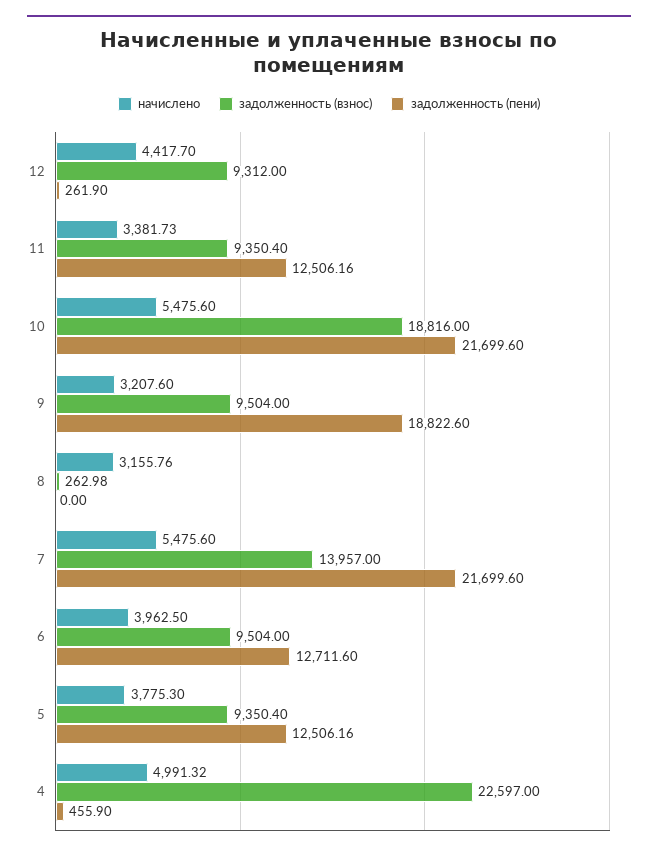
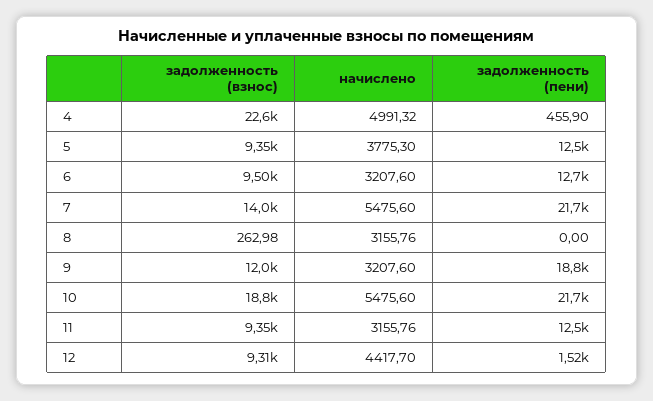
  {
    "начислено": {
      "12": 4417.7,
-     "11": 3381.73,
+     "11": 3155.76,
      "10": 5475.6,
      "9": 3207.6,
      "8": 3155.76,
      "7": 5475.6,
-     "6": 3962.5,
+     "6": 3207.6,
      "5": 3775.3,
      "4": 4991.32
    },
    "задолженность (взнос)": {
      "12": 9312,
      "11": 9350.4,
      "10": 18816,
-     "9": 9504,
+     "9": 12000,
      "8": 262.98,
      "7": 13957,
      "6": 9504,
      "5": 9350.4,
      "4": 22597
    },
    "задолженность (пени)": {
-     "12": 261.9,
+     "12": 1520,
      "11": 12506.16,
      "10": 21699.6,
      "9": 18822.6,
      "8": 0,
      "7": 21699.6,
      "6": 12711.6,
      "5": 12506.16,
      "4": 455.9
    }
  }

